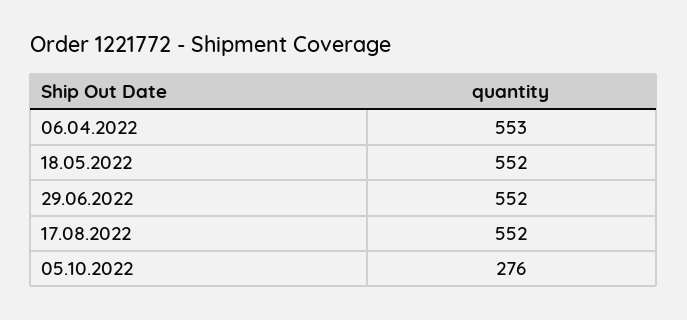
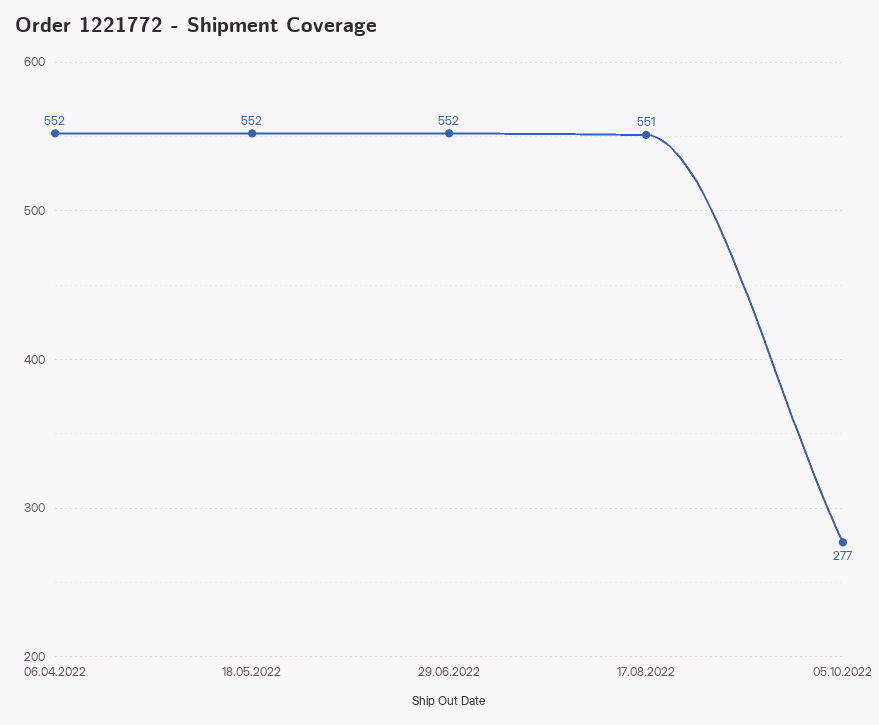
  {
-   "06.04.2022": 553,
+   "06.04.2022": 552,
    "18.05.2022": 552,
    "29.06.2022": 552,
-   "17.08.2022": 552,
+   "17.08.2022": 551,
-   "05.10.2022": 276
+   "05.10.2022": 277
  }

